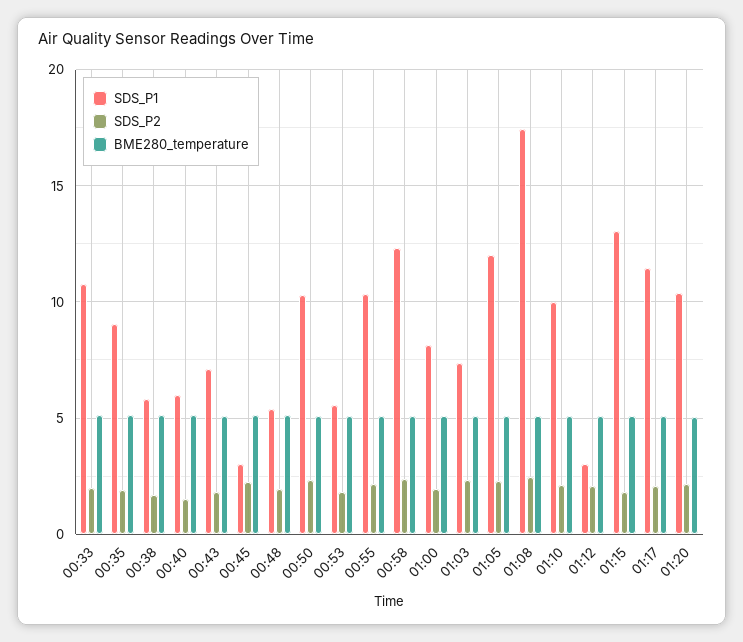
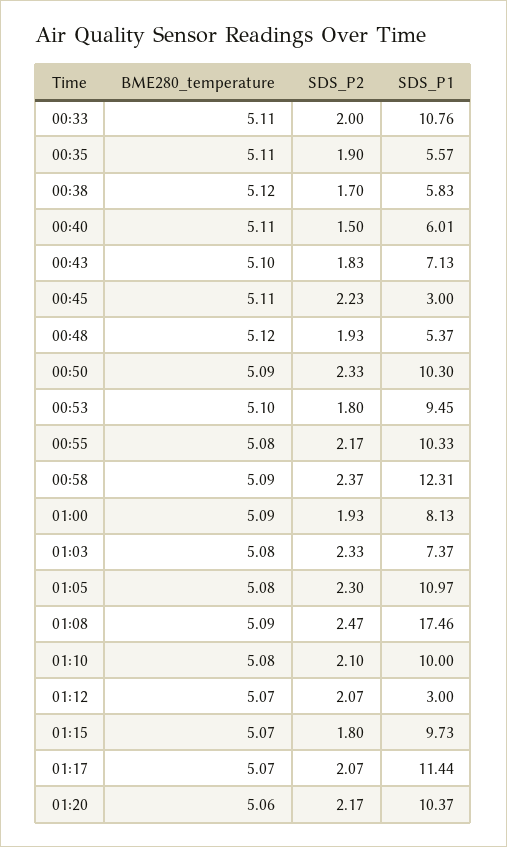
  {
    "SDS_P1": {
      "00:33": 10.76,
-     "00:35": 9,
+     "00:35": 5.57,
      "00:38": 5.83,
      "00:40": 6.01,
      "00:43": 7.13,
      "00:45": 3,
      "00:48": 5.37,
      "00:50": 10.3,
-     "00:53": 5.5,
+     "00:53": 9.45,
      "00:55": 10.33,
      "00:58": 12.31,
      "01:00": 8.13,
      "01:03": 7.37,
-     "01:05": 12,
+     "01:05": 10.97,
      "01:08": 17.46,
      "01:10": 10,
      "01:12": 3,
-     "01:15": 13,
+     "01:15": 9.73,
      "01:17": 11.44,
      "01:20": 10.37
    },
    "SDS_P2": {
      "00:33": 2,
      "00:35": 1.9,
      "00:38": 1.7,
      "00:40": 1.5,
      "00:43": 1.83,
      "00:45": 2.23,
      "00:48": 1.93,
      "00:50": 2.33,
      "00:53": 1.8,
      "00:55": 2.17,
      "00:58": 2.37,
      "01:00": 1.93,
      "01:03": 2.33,
      "01:05": 2.3,
      "01:08": 2.47,
      "01:10": 2.1,
      "01:12": 2.07,
      "01:15": 1.8,
      "01:17": 2.07,
      "01:20": 2.17
    },
    "BME280_temperature": {
      "00:33": 5.11,
      "00:35": 5.11,
      "00:38": 5.12,
      "00:40": 5.11,
      "00:43": 5.1,
      "00:45": 5.11,
      "00:48": 5.12,
      "00:50": 5.09,
      "00:53": 5.1,
      "00:55": 5.08,
      "00:58": 5.09,
      "01:00": 5.09,
      "01:03": 5.08,
      "01:05": 5.08,
      "01:08": 5.09,
      "01:10": 5.08,
      "01:12": 5.07,
      "01:15": 5.07,
      "01:17": 5.07,
      "01:20": 5.06
    }
  }

